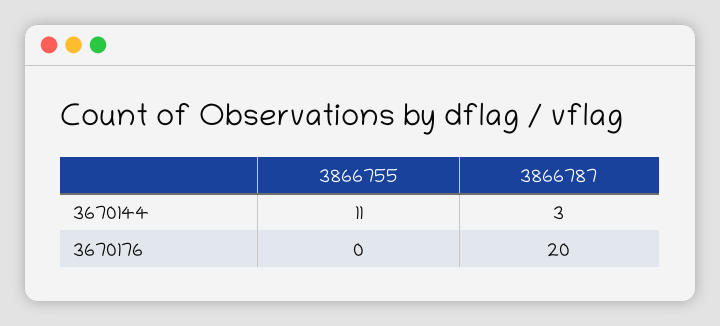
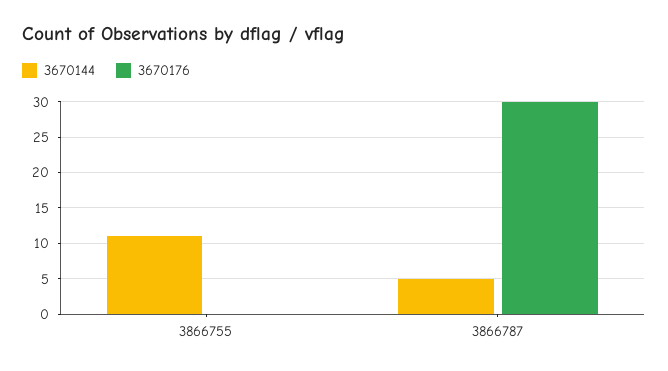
  {
    "3670144": {
      "3866755": 11,
-     "3866787": 3
+     "3866787": 5
    },
    "3670176": {
      "3866755": 0,
-     "3866787": 20
+     "3866787": 30
    }
  }

